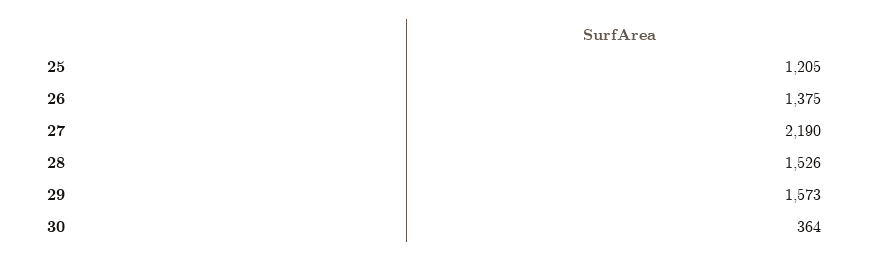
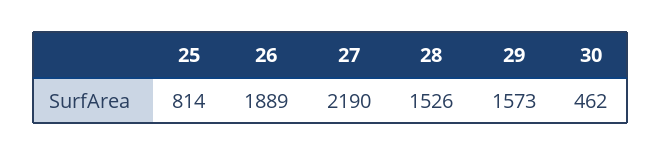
  {
-   "25": 1205,
+   "25": 814,
-   "26": 1375,
+   "26": 1889,
    "27": 2190,
    "28": 1526,
    "29": 1573,
-   "30": 364
+   "30": 462
  }

